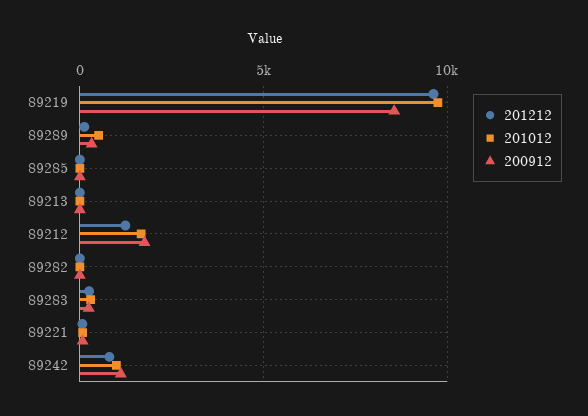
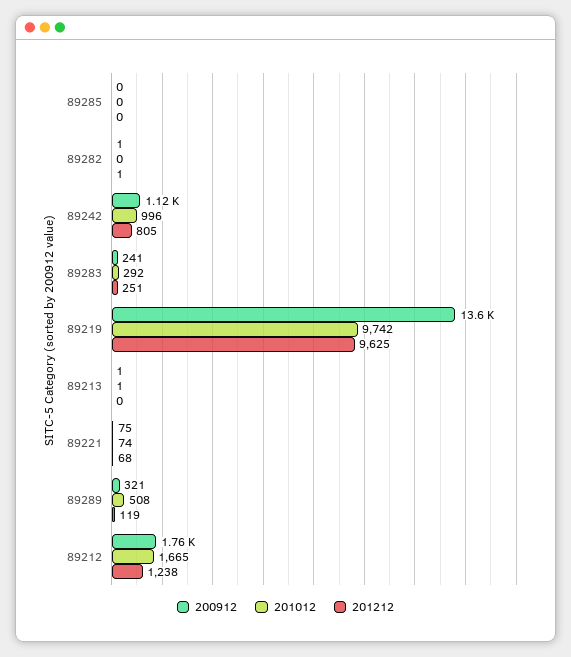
  {
    "201212": {
      "89219": 9625,
      "89289": 119,
      "89285": 0,
      "89213": 0,
      "89212": 1238,
      "89282": 1,
      "89283": 251,
      "89221": 68,
      "89242": 805
    },
    "201012": {
      "89219": 9742,
      "89289": 508,
      "89285": 0,
      "89213": 1,
      "89212": 1665,
      "89282": 0,
      "89283": 292,
      "89221": 74,
      "89242": 996
    },
    "200912": {
-     "89219": 8500,
+     "89219": 13600,
      "89289": 321,
      "89285": 0,
      "89213": 1,
      "89212": 1760,
      "89282": 1,
      "89283": 241,
      "89221": 75,
      "89242": 1120
    }
  }

